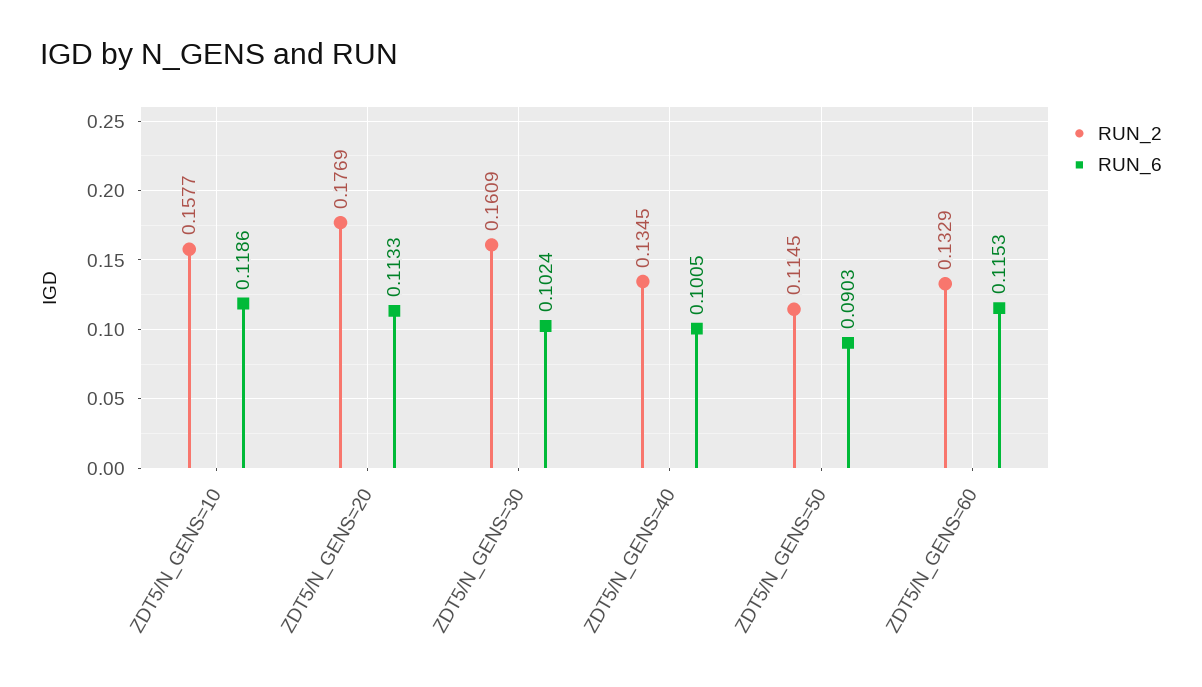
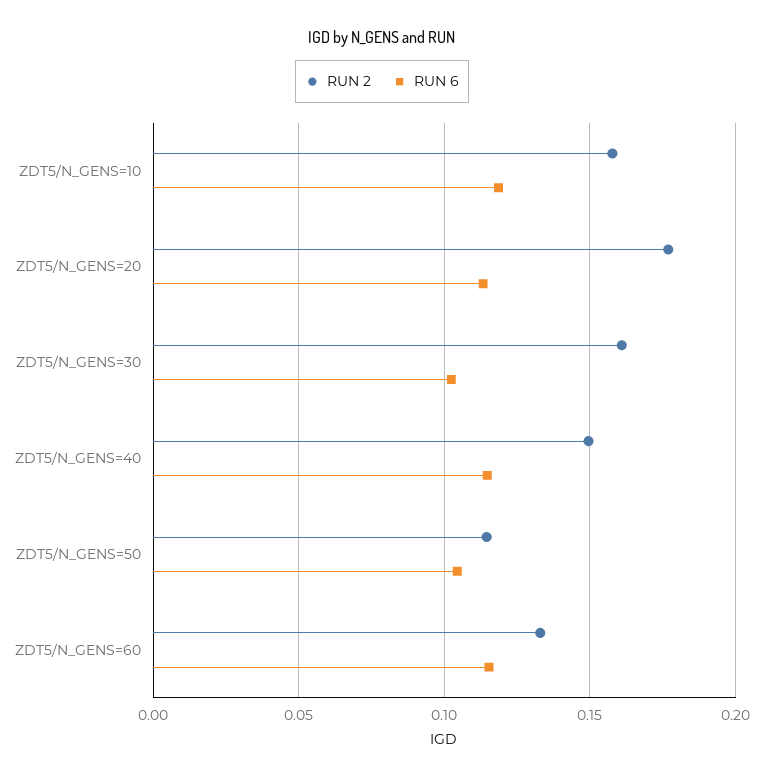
  {
    "RUN_2": {
      "ZDT5/N_GENS=10": 0.1577,
      "ZDT5/N_GENS=20": 0.1769,
      "ZDT5/N_GENS=30": 0.1609,
-     "ZDT5/N_GENS=40": 0.1345,
+     "ZDT5/N_GENS=40": 0.15,
      "ZDT5/N_GENS=50": 0.1145,
      "ZDT5/N_GENS=60": 0.1329
    },
    "RUN_6": {
      "ZDT5/N_GENS=10": 0.1186,
      "ZDT5/N_GENS=20": 0.1133,
      "ZDT5/N_GENS=30": 0.1024,
-     "ZDT5/N_GENS=40": 0.1005,
+     "ZDT5/N_GENS=40": 0.115,
-     "ZDT5/N_GENS=50": 0.0903,
+     "ZDT5/N_GENS=50": 0.105,
      "ZDT5/N_GENS=60": 0.1153
    }
  }

